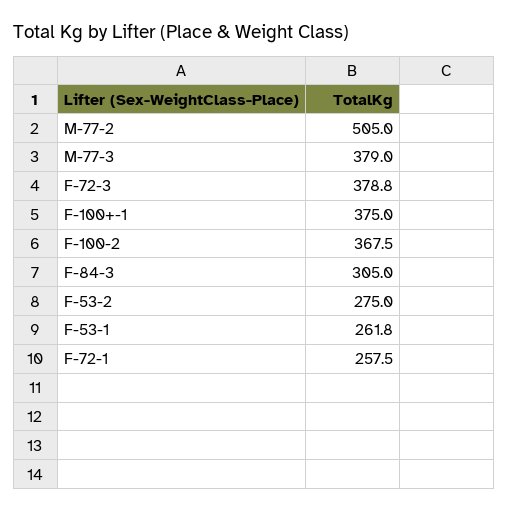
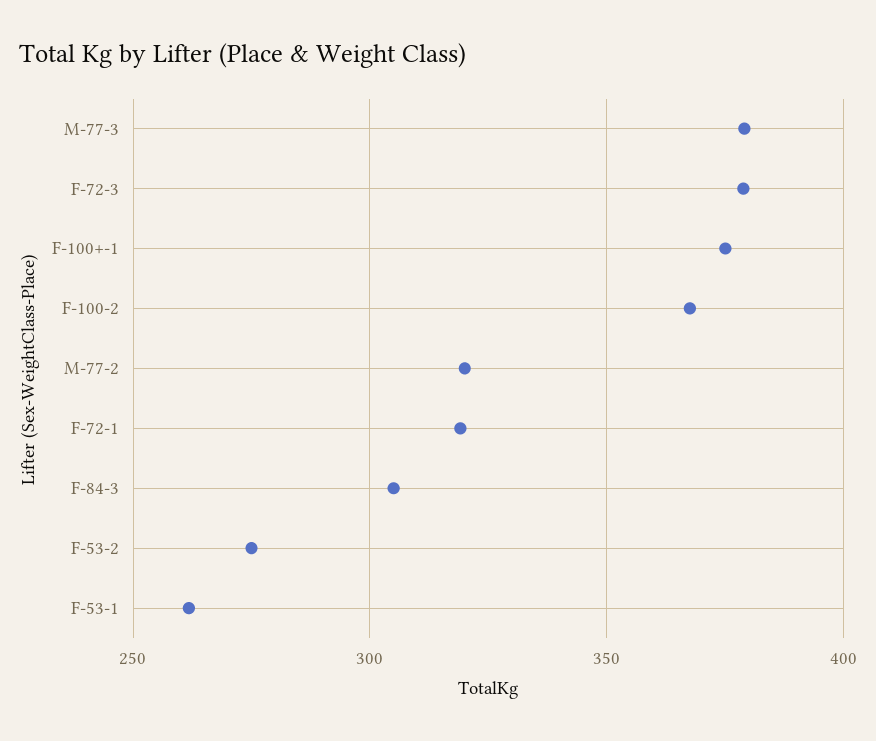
  {
-   "M-77-2": 505,
+   "M-77-2": 320,
    "M-77-3": 379,
    "F-72-3": 378.8,
    "F-100+-1": 375,
    "F-100-2": 367.5,
    "F-84-3": 305,
    "F-53-2": 275,
    "F-53-1": 261.8,
-   "F-72-1": 257.5
+   "F-72-1": 320
  }

